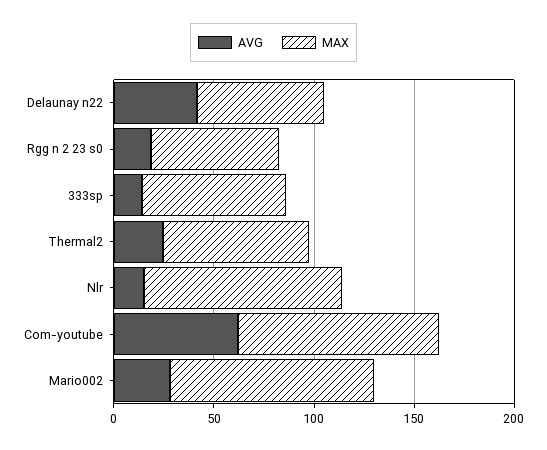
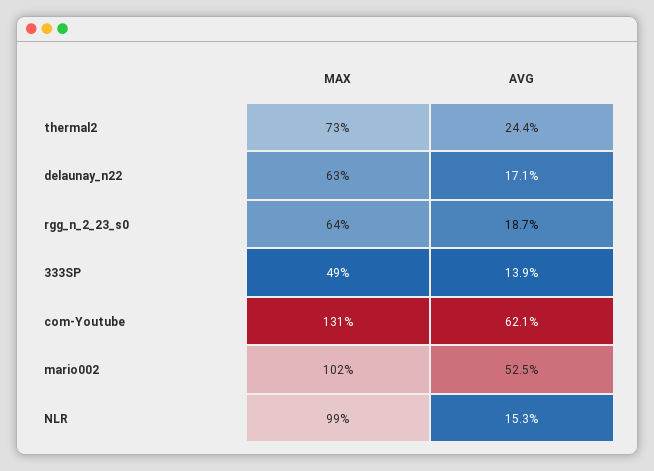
  {
    "AVG": {
-     "Delaunay n22": 40,
+     "Delaunay n22": 17.1,
      "Rgg n 2 23 s0": 18.7,
      "333sp": 13.9,
      "Thermal2": 24.4,
      "Nlr": 15.3,
      "Com-youtube": 62.1,
-     "Mario002": 30
+     "Mario002": 52.5
    },
    "MAX": {
      "Delaunay n22": 63,
      "Rgg n 2 23 s0": 64,
-     "333sp": 70,
+     "333sp": 49,
      "Thermal2": 73,
      "Nlr": 99,
-     "Com-youtube": 100,
+     "Com-youtube": 131,
      "Mario002": 102
    }
  }

